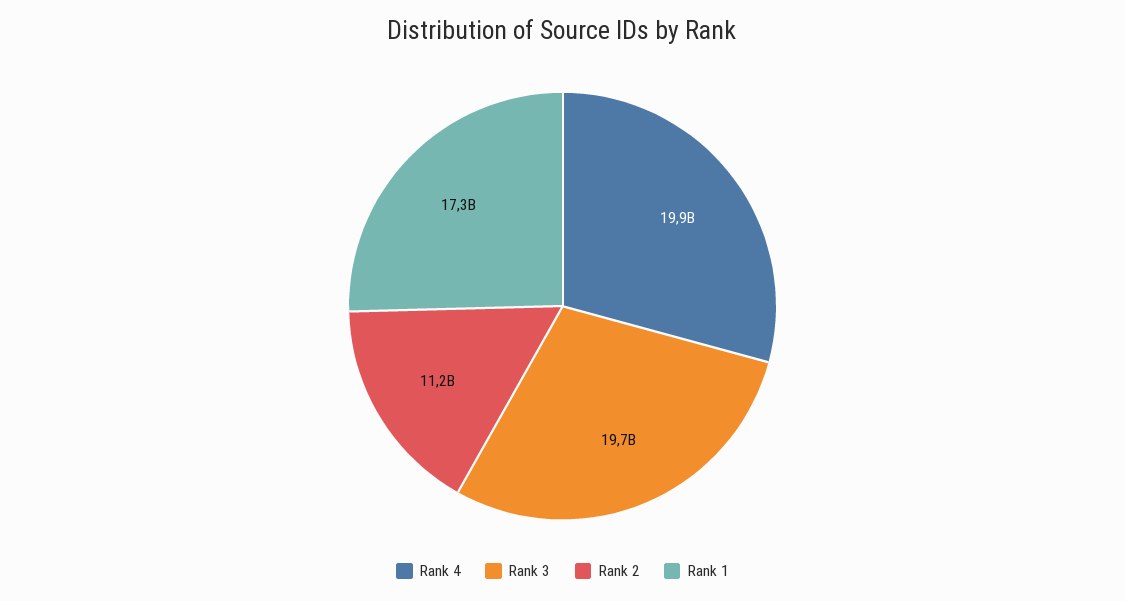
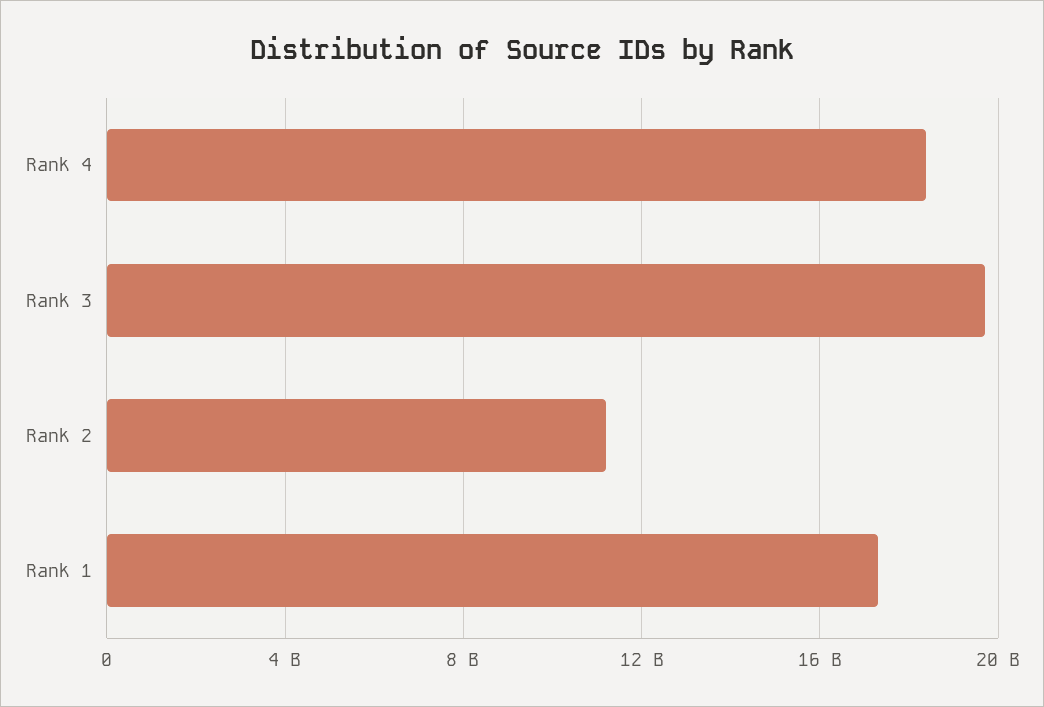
  {
-   "Rank 4": 19900000000,
+   "Rank 4": 18500000000,
    "Rank 3": 19700000000,
    "Rank 2": 11200000000,
    "Rank 1": 17300000000
  }

